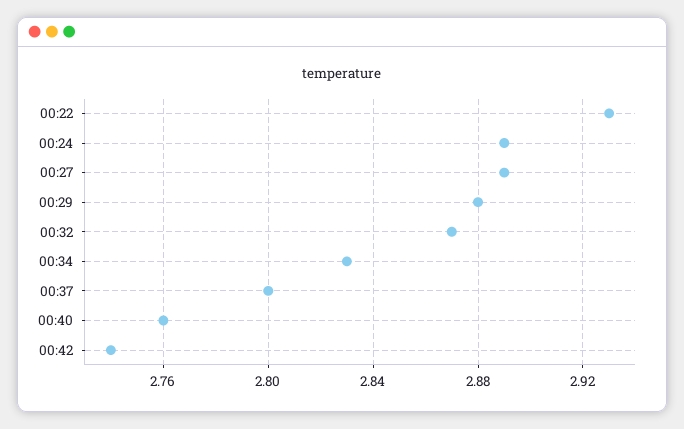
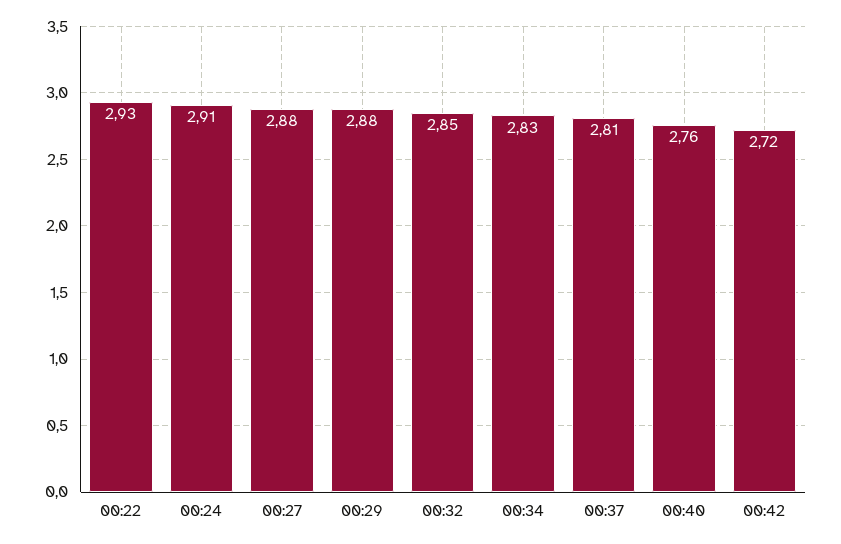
  {
    "00:22": 2.93,
-   "00:24": 2.89,
+   "00:24": 2.91,
-   "00:27": 2.89,
+   "00:27": 2.88,
    "00:29": 2.88,
-   "00:32": 2.87,
+   "00:32": 2.85,
    "00:34": 2.83,
-   "00:37": 2.8,
+   "00:37": 2.81,
    "00:40": 2.76,
-   "00:42": 2.74
+   "00:42": 2.72
  }

